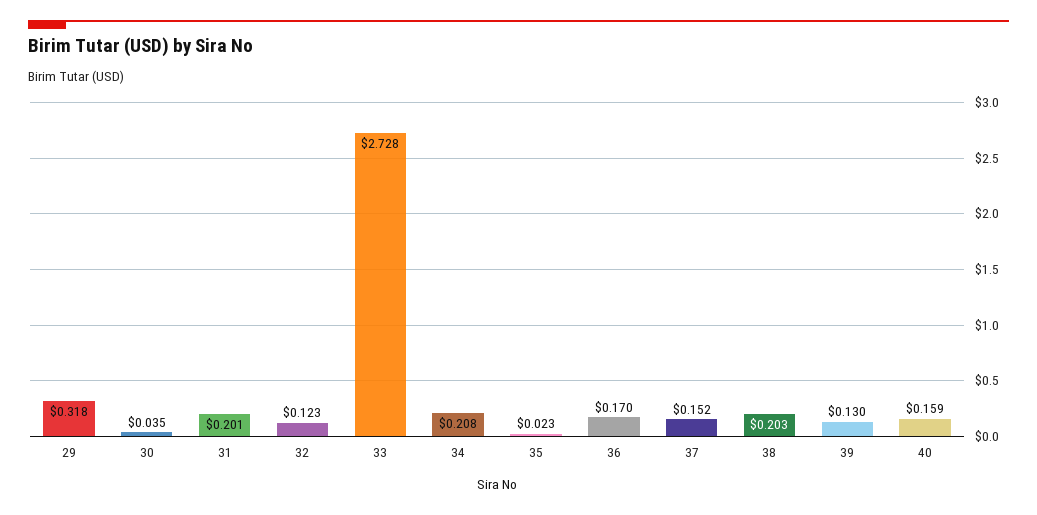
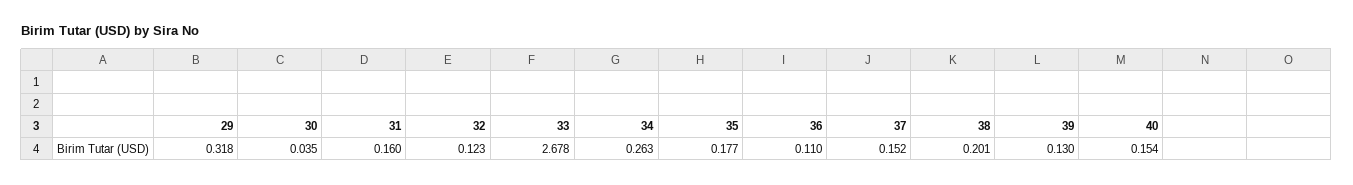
  {
    "29": 0.318,
    "30": 0.035,
-   "31": 0.201,
+   "31": 0.16,
    "32": 0.123,
-   "33": 2.728,
+   "33": 2.678,
-   "34": 0.208,
+   "34": 0.263,
-   "35": 0.023,
+   "35": 0.177,
-   "36": 0.17,
+   "36": 0.11,
    "37": 0.152,
-   "38": 0.203,
+   "38": 0.201,
    "39": 0.13,
-   "40": 0.159
+   "40": 0.154
  }

